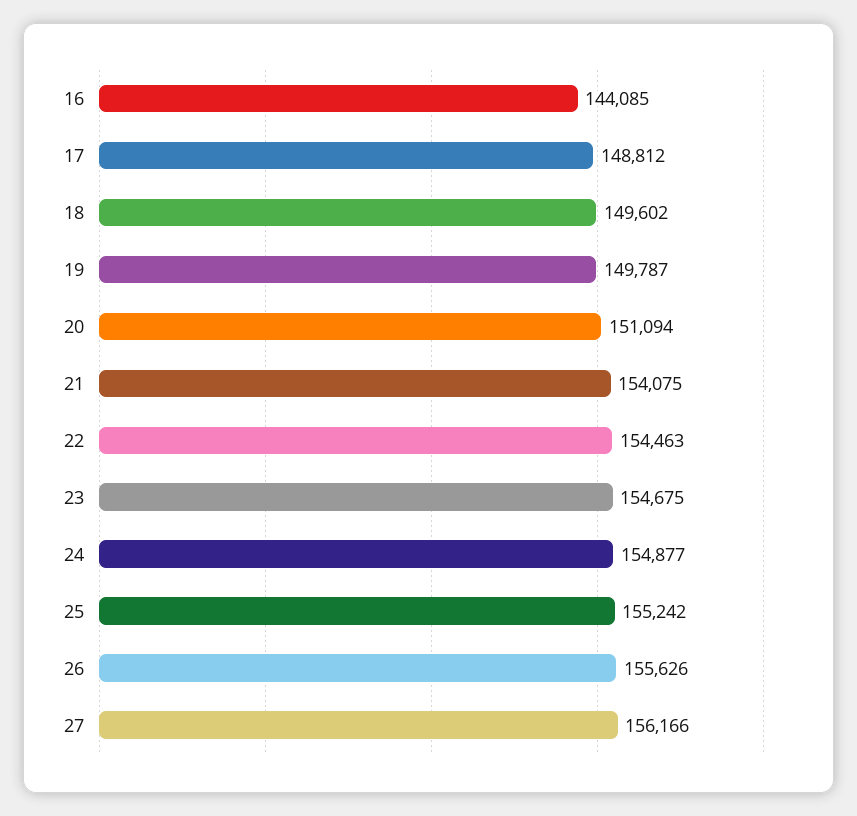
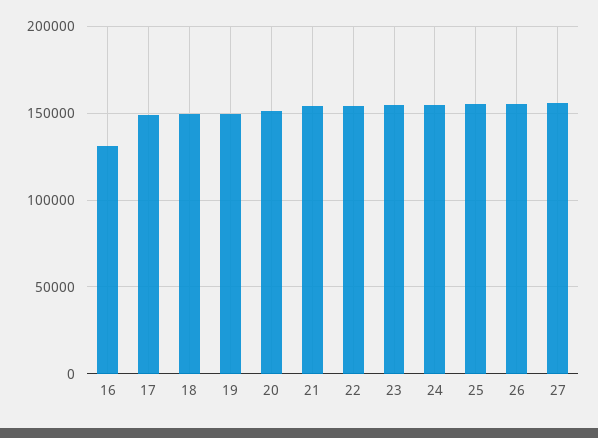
  {
-   "16": 144085,
+   "16": 130000,
    "17": 148812,
    "18": 149602,
    "19": 149787,
    "20": 151094,
    "21": 154075,
    "22": 154463,
    "23": 154675,
    "24": 154877,
    "25": 155242,
    "26": 155626,
    "27": 156166
  }

